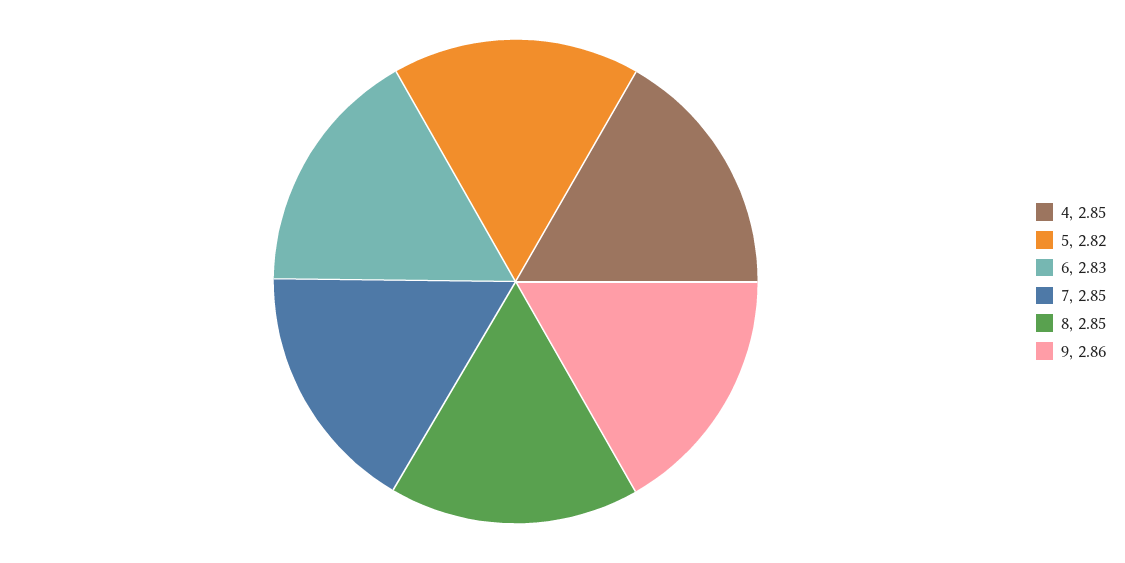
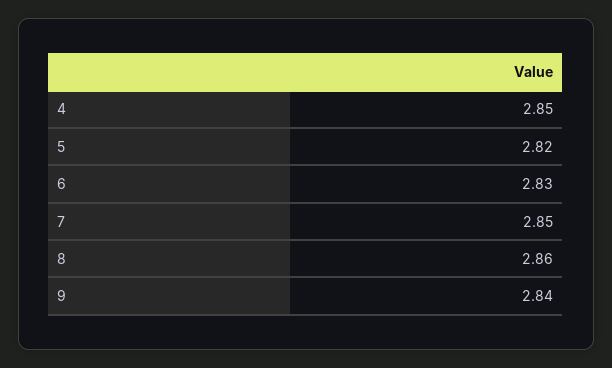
  {
    "4": 2.85,
    "5": 2.82,
    "6": 2.83,
    "7": 2.85,
-   "8": 2.85,
+   "8": 2.86,
-   "9": 2.86
+   "9": 2.84
  }

